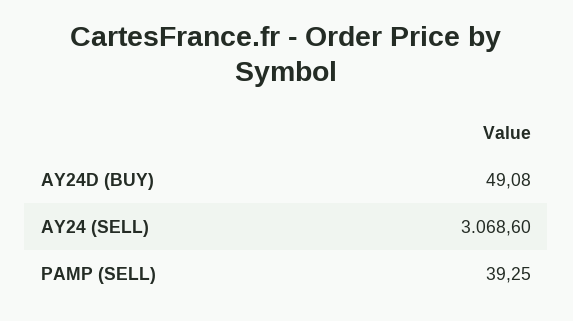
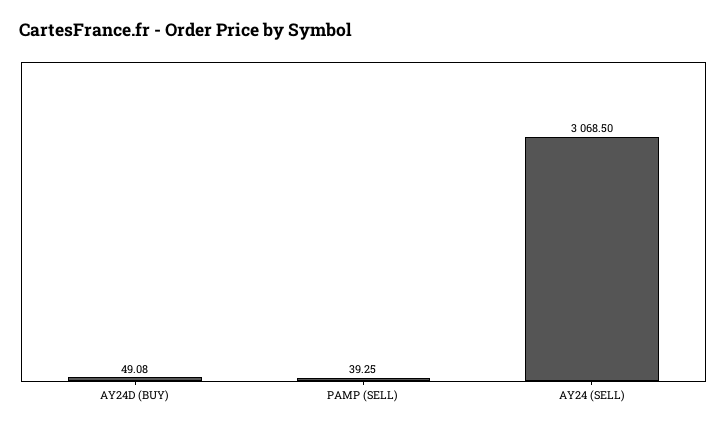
  {
    "AY24D (BUY)": 49.08,
-   "AY24 (SELL)": 3068.6,
+   "AY24 (SELL)": 3068.5,
    "PAMP (SELL)": 39.25
  }

